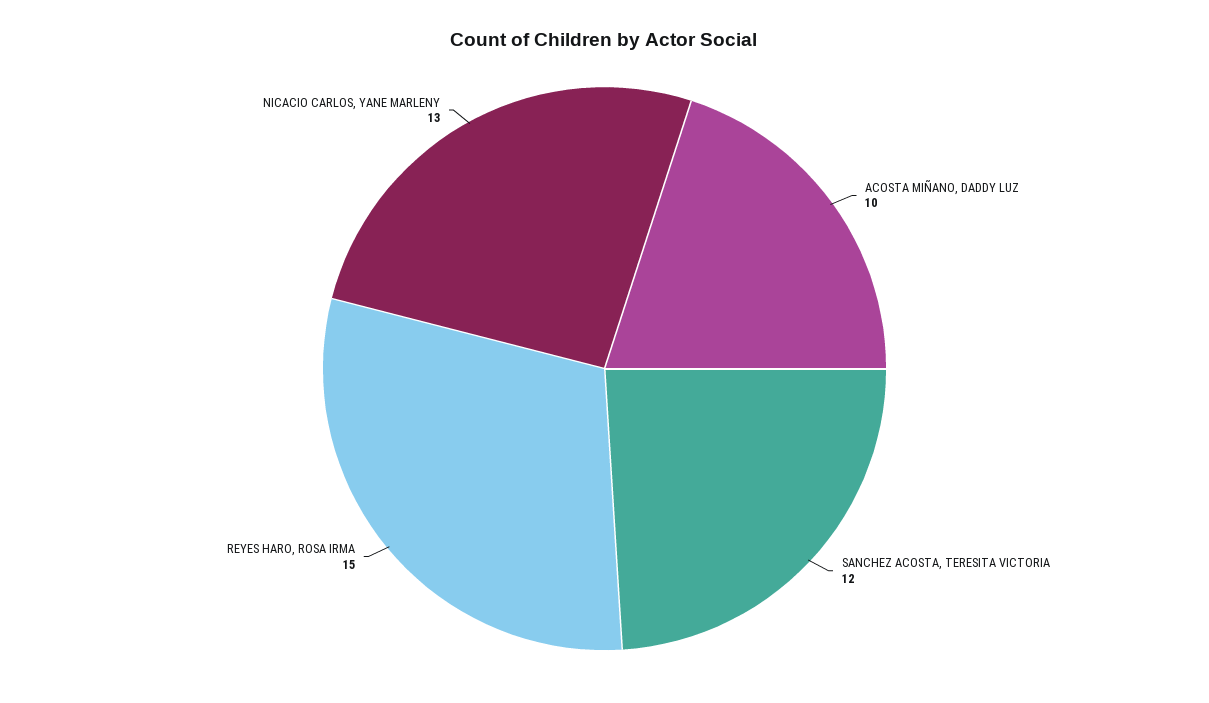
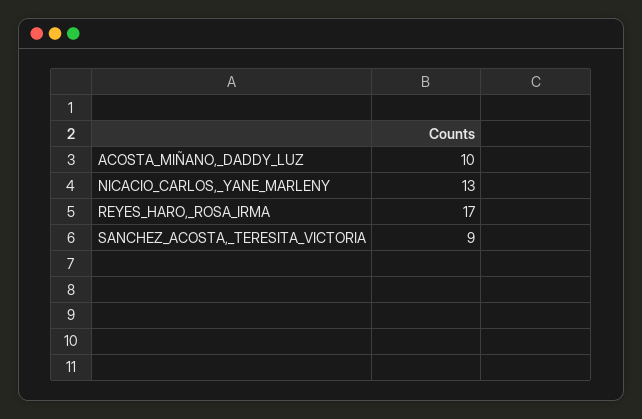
  {
    "ACOSTA MIÑANO, DADDY LUZ": 10,
-   "SANCHEZ ACOSTA, TERESITA VICTORIA": 12,
+   "SANCHEZ ACOSTA, TERESITA VICTORIA": 9,
-   "REYES HARO, ROSA IRMA": 15,
+   "REYES HARO, ROSA IRMA": 17,
    "NICACIO CARLOS, YANE MARLENY": 13
  }

